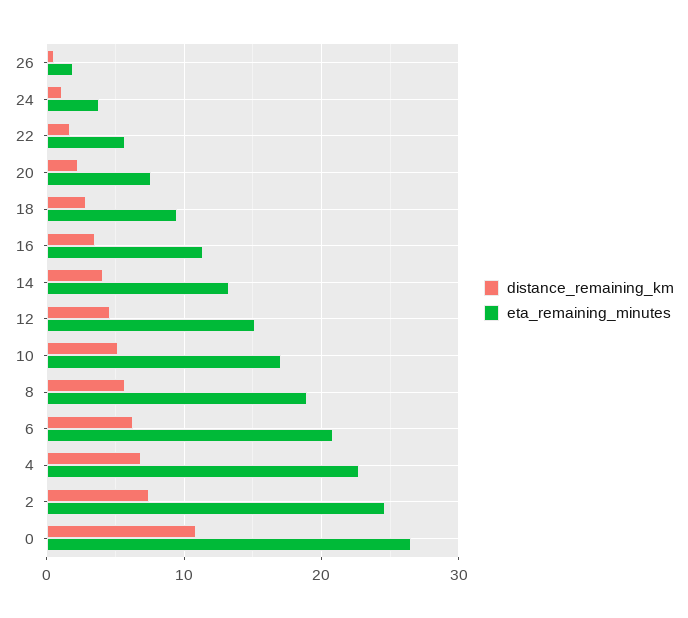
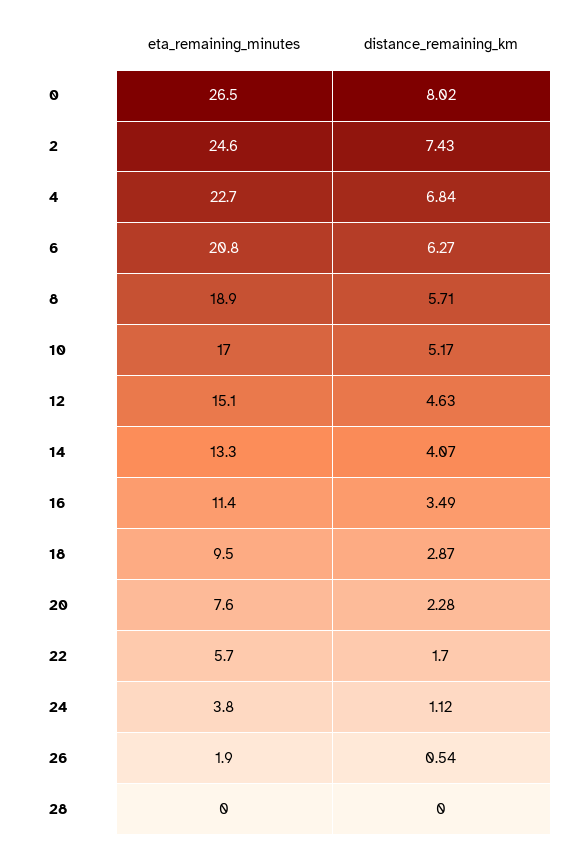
  {
    "distance_remaining_km": {
      "26": 0.54,
      "24": 1.12,
      "22": 1.7,
      "20": 2.28,
      "18": 2.87,
      "16": 3.49,
      "14": 4.07,
      "12": 4.63,
      "10": 5.17,
      "8": 5.71,
      "6": 6.27,
      "4": 6.84,
      "2": 7.43,
-     "0": 11
+     "0": 8.02,
+     "28": 0
    },
    "eta_remaining_minutes": {
      "26": 1.9,
      "24": 3.8,
      "22": 5.7,
      "20": 7.6,
      "18": 9.5,
      "16": 11.4,
      "14": 13.3,
      "12": 15.1,
      "10": 17,
      "8": 18.9,
      "6": 20.8,
      "4": 22.7,
      "2": 24.6,
-     "0": 26.5
+     "0": 26.5,
+     "28": 0
    }
  }

